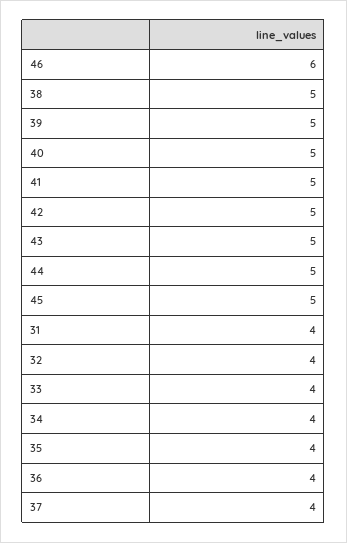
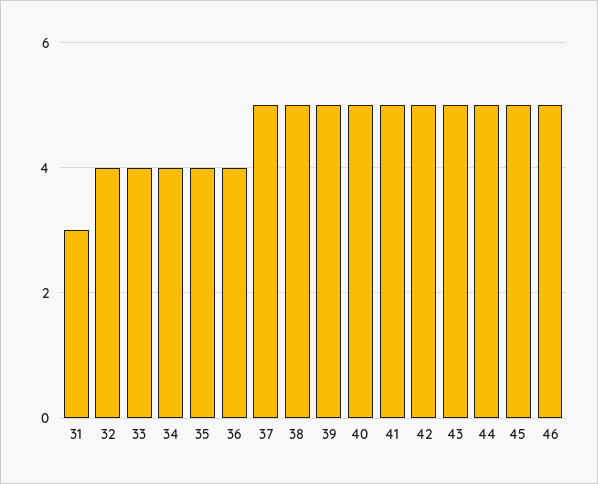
  {
-   "46": 6,
+   "46": 5,
    "38": 5,
    "39": 5,
    "40": 5,
    "41": 5,
    "42": 5,
    "43": 5,
    "44": 5,
    "45": 5,
-   "31": 4,
+   "31": 3,
    "32": 4,
    "33": 4,
    "34": 4,
    "35": 4,
    "36": 4,
-   "37": 4
+   "37": 5
  }

